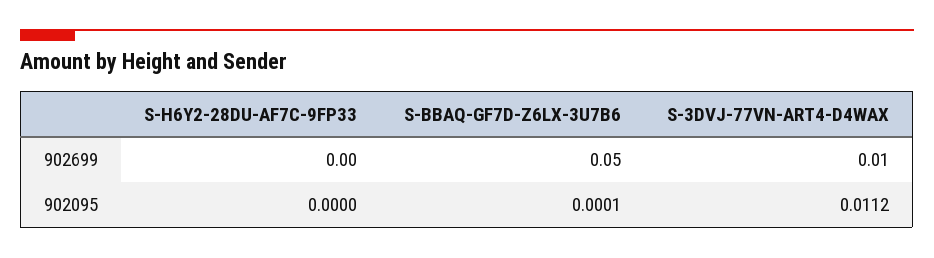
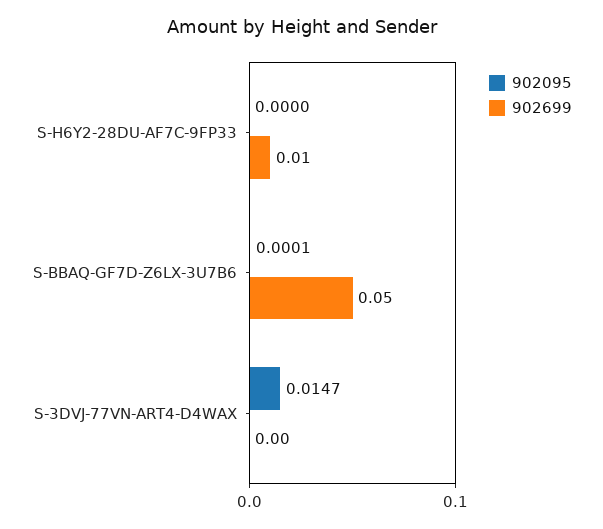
  {
    "902699": {
-     "S-H6Y2-28DU-AF7C-9FP33": 0,
+     "S-H6Y2-28DU-AF7C-9FP33": 0.01,
      "S-BBAQ-GF7D-Z6LX-3U7B6": 0.05,
-     "S-3DVJ-77VN-ART4-D4WAX": 0.01
+     "S-3DVJ-77VN-ART4-D4WAX": 0
    },
    "902095": {
      "S-H6Y2-28DU-AF7C-9FP33": 0,
      "S-BBAQ-GF7D-Z6LX-3U7B6": 0.0001,
-     "S-3DVJ-77VN-ART4-D4WAX": 0.0112
+     "S-3DVJ-77VN-ART4-D4WAX": 0.0147
    }
  }

